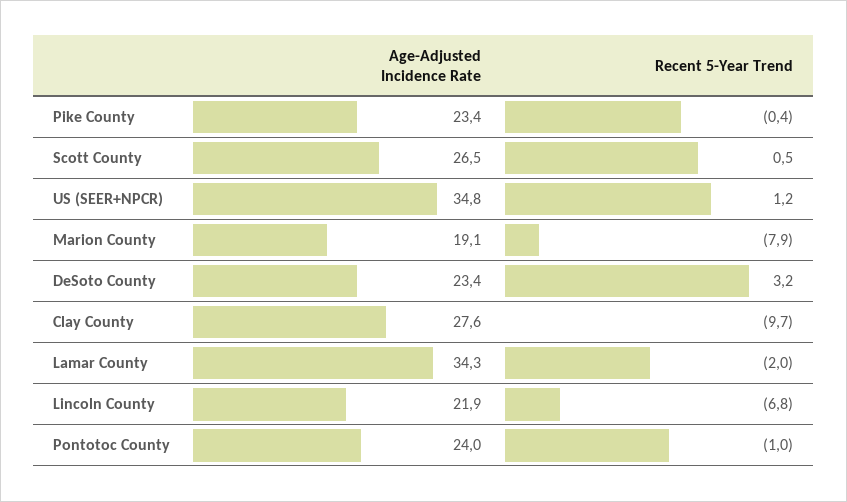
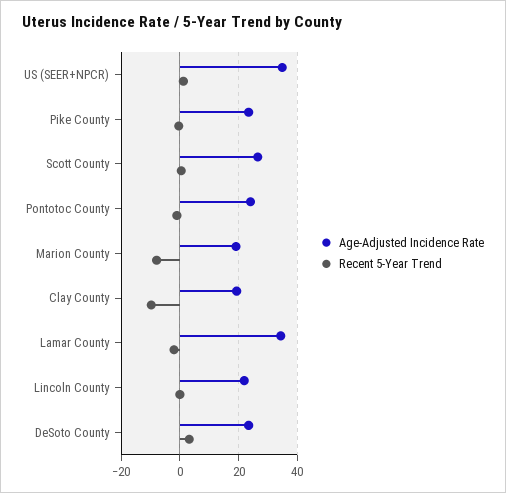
  {
    "Age-Adjusted Incidence Rate": {
      "Pike County": 23.4,
      "Scott County": 26.5,
      "US (SEER+NPCR)": 34.8,
      "Marion County": 19.1,
      "DeSoto County": 23.4,
-     "Clay County": 27.6,
+     "Clay County": 20,
      "Lamar County": 34.3,
      "Lincoln County": 21.9,
      "Pontotoc County": 24
    },
    "Recent 5-Year Trend": {
      "Pike County": -0.4,
      "Scott County": 0.5,
      "US (SEER+NPCR)": 1.2,
      "Marion County": -7.9,
      "DeSoto County": 3.2,
      "Clay County": -9.7,
      "Lamar County": -2,
-     "Lincoln County": -6.8,
+     "Lincoln County": 0,
      "Pontotoc County": -1
    }
  }

